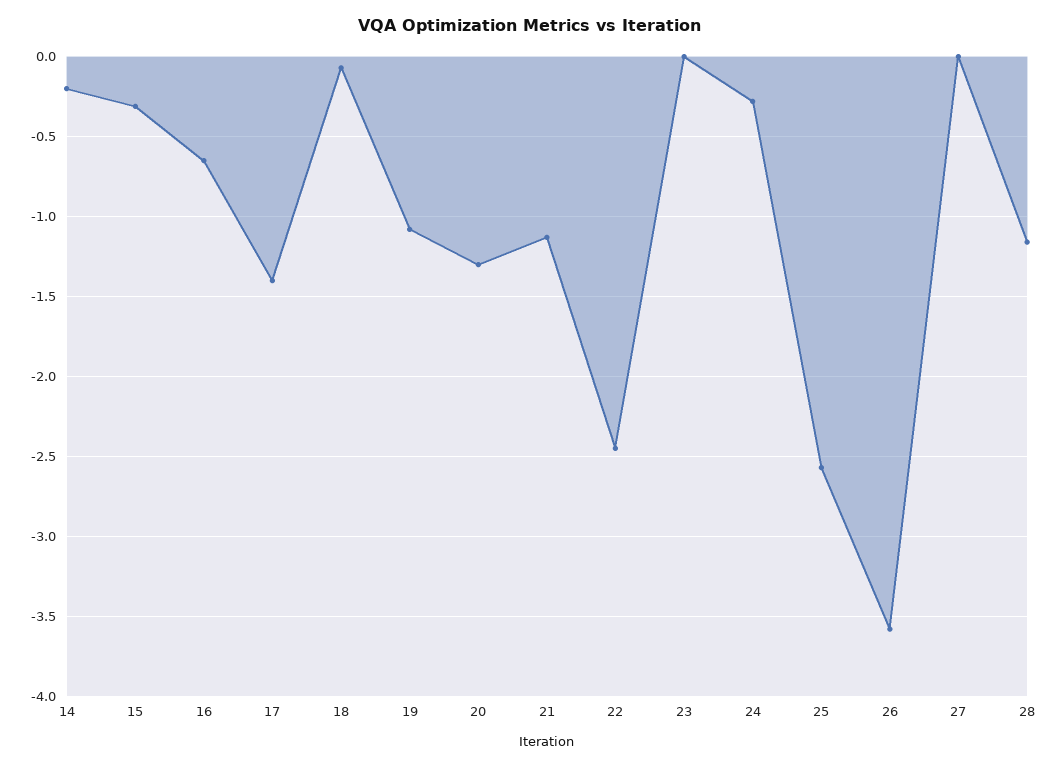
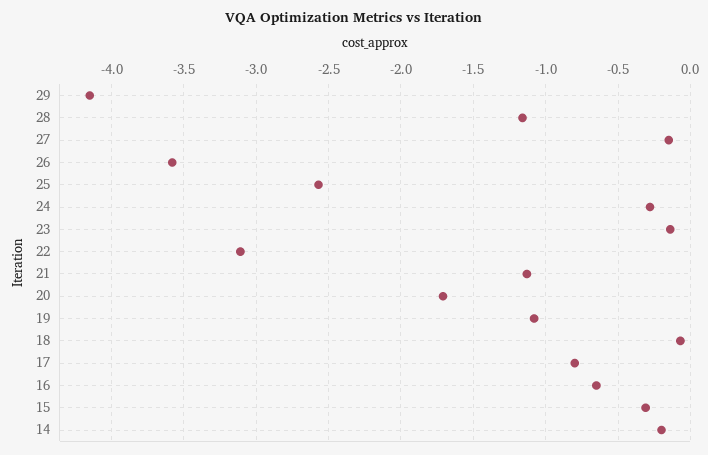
  {
    "14": -0.2,
    "15": -0.3,
    "16": -0.65,
-   "17": -1.4,
+   "17": -0.8,
    "18": -0.05,
    "19": -1.1,
-   "20": -1.3,
+   "20": -1.7,
    "21": -1.15,
-   "22": -2.45,
+   "22": -3.1,
-   "23": 0,
+   "23": -0.15,
    "24": -0.3,
    "25": -2.55,
    "26": -3.6,
-   "27": 0,
+   "27": -0.15,
-   "28": -1.15
+   "28": -1.15,
+   "29": -4.15
  }

